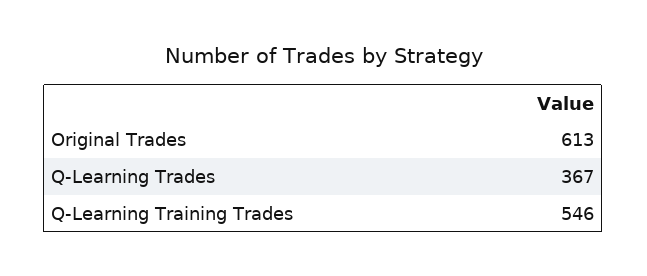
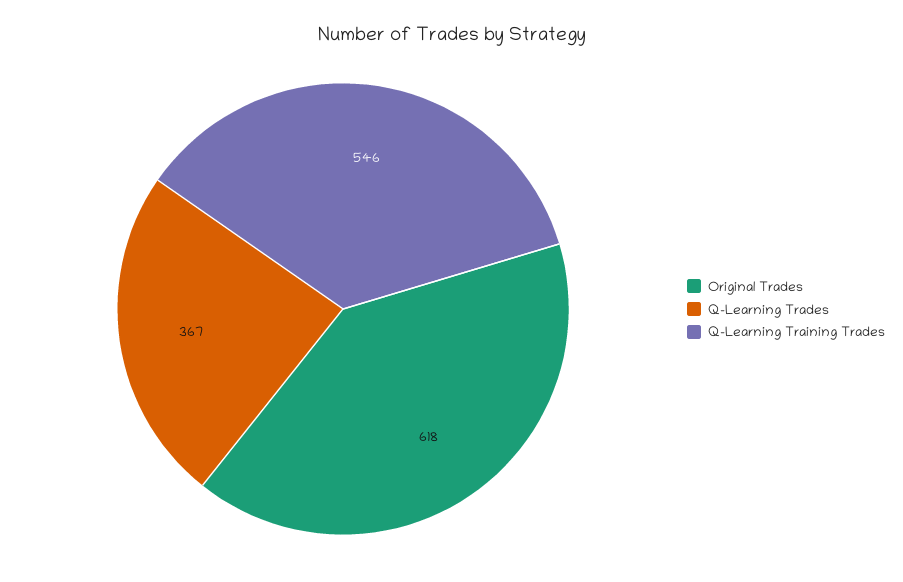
  {
-   "Original Trades": 613,
+   "Original Trades": 618,
    "Q-Learning Trades": 367,
    "Q-Learning Training Trades": 546
  }

